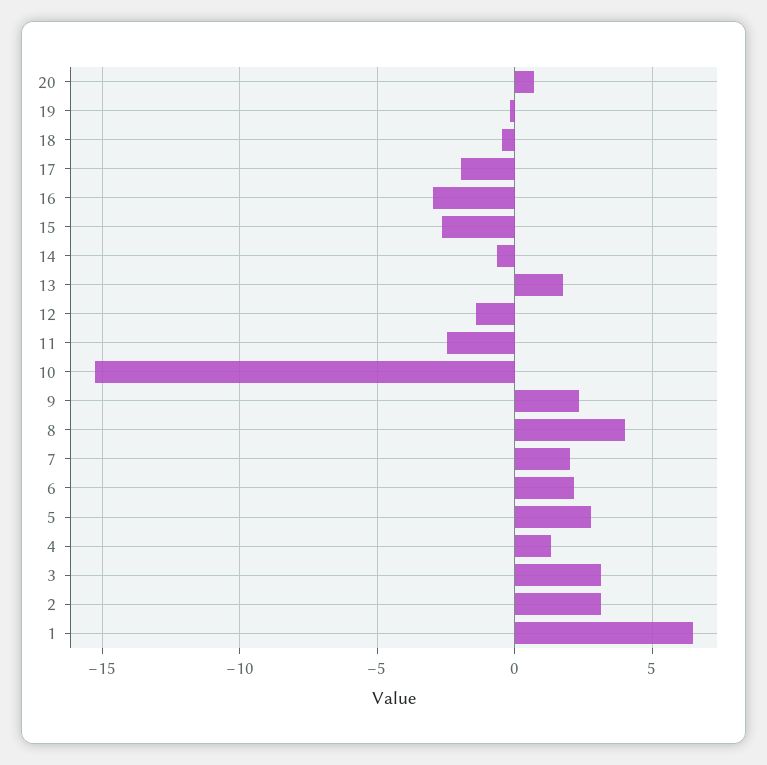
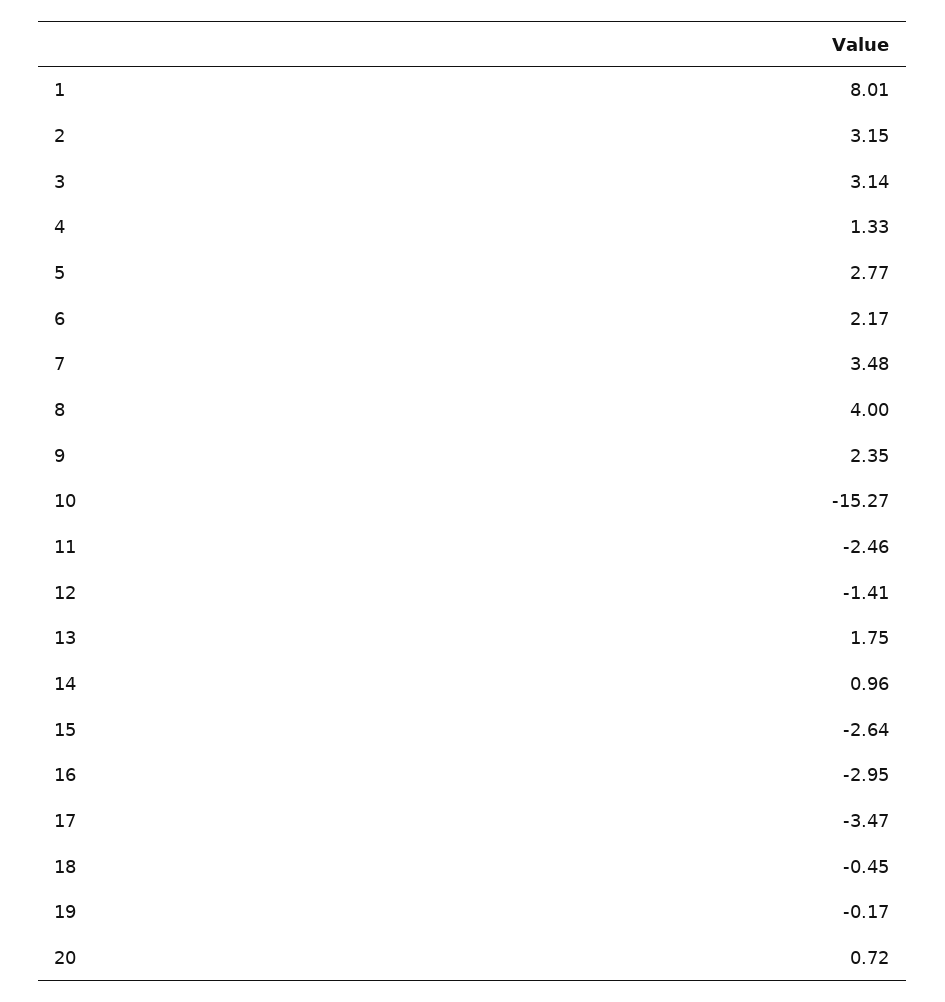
  {
    "20": 0.72,
    "19": -0.17,
    "18": -0.45,
-   "17": -2,
+   "17": -3.47,
    "16": -2.95,
    "15": -2.64,
-   "14": -0.5,
+   "14": 0.96,
    "13": 1.75,
    "12": -1.41,
    "11": -2.46,
    "10": -15.27,
    "9": 2.35,
    "8": 4,
-   "7": 2,
+   "7": 3.48,
    "6": 2.17,
    "5": 2.77,
    "4": 1.33,
    "3": 3.14,
    "2": 3.15,
-   "1": 6.5
+   "1": 8.01
  }

